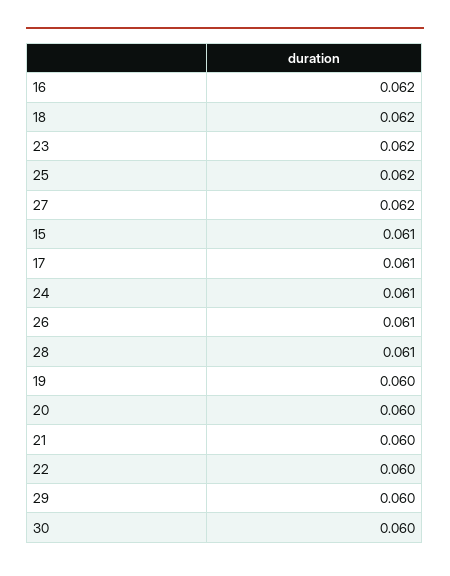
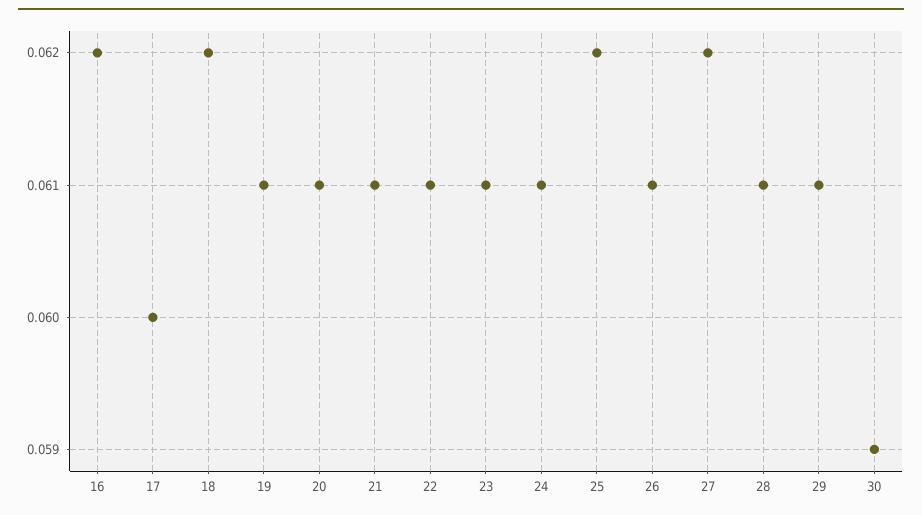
  {
    "16": 0.062,
    "18": 0.062,
-   "23": 0.062,
+   "23": 0.061,
    "25": 0.062,
    "27": 0.062,
-   "15": 0.061,
-   "17": 0.061,
+   "17": 0.06,
    "24": 0.061,
    "26": 0.061,
    "28": 0.061,
-   "19": 0.06,
+   "19": 0.061,
-   "20": 0.06,
+   "20": 0.061,
-   "21": 0.06,
+   "21": 0.061,
-   "22": 0.06,
+   "22": 0.061,
-   "29": 0.06,
+   "29": 0.061,
-   "30": 0.06
+   "30": 0.059
  }

